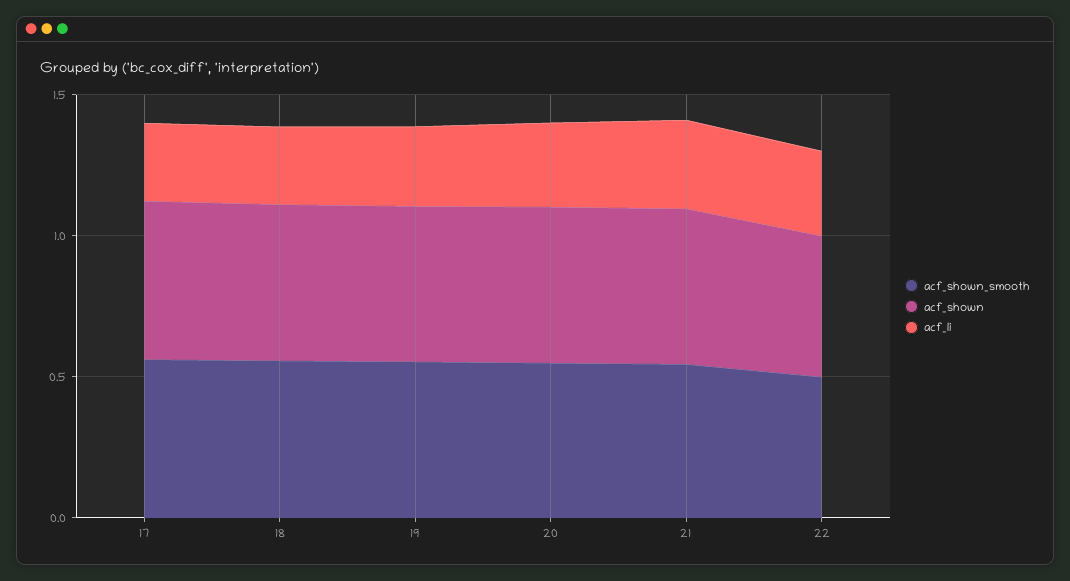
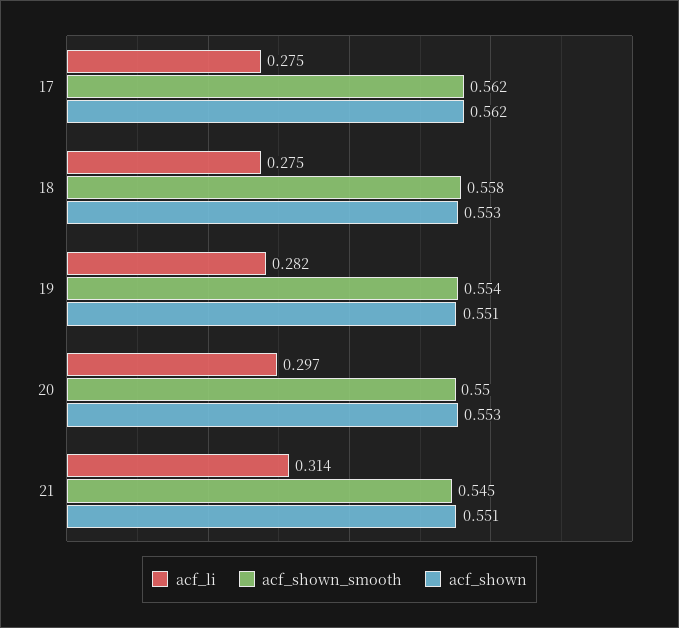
  {
    "acf_shown_smooth": {
      "17": 0.562,
      "18": 0.558,
      "19": 0.554,
      "20": 0.55,
-     "21": 0.545,
+     "21": 0.545
-     "22": 0.5
    },
    "acf_shown": {
      "17": 0.562,
      "18": 0.553,
      "19": 0.551,
      "20": 0.553,
-     "21": 0.551,
+     "21": 0.551
-     "22": 0.5
    },
    "acf_li": {
      "17": 0.275,
      "18": 0.275,
      "19": 0.282,
      "20": 0.297,
-     "21": 0.314,
+     "21": 0.314
-     "22": 0.3
    }
  }

